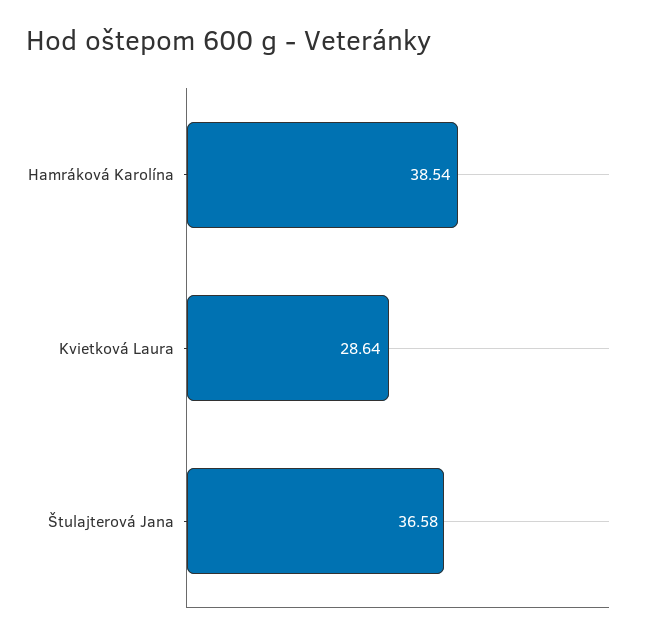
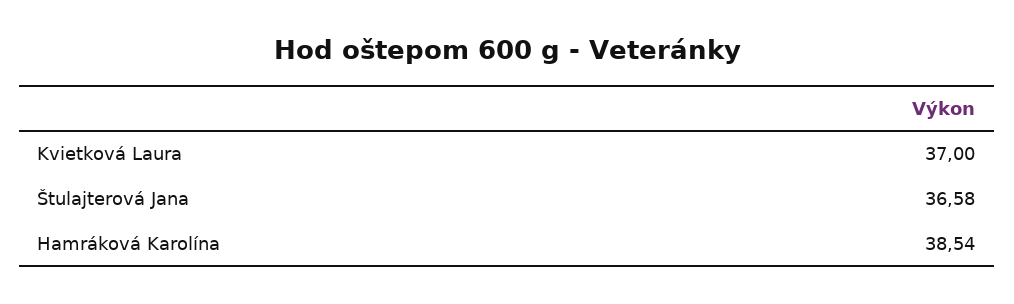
  {
    "Hamráková Karolína": 38.54,
-   "Kvietková Laura": 28.64,
+   "Kvietková Laura": 37,
    "Štulajterová Jana": 36.58
  }

